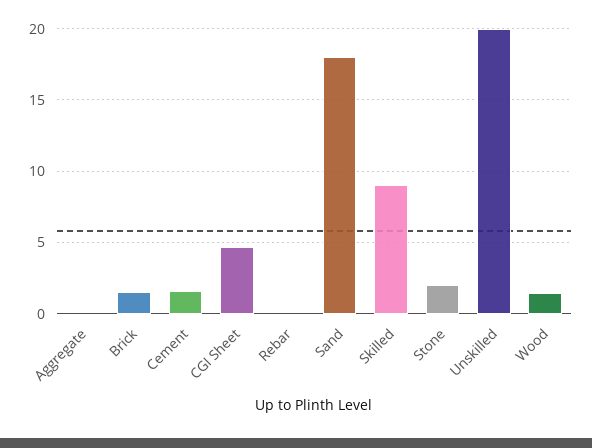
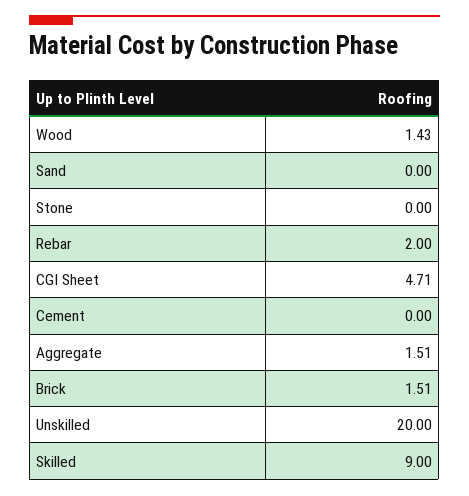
  {
-   "Aggregate": 0,
+   "Aggregate": 1.51,
    "Brick": 1.51,
-   "Cement": 1.5,
+   "Cement": 0,
    "CGI Sheet": 4.71,
-   "Rebar": 0,
+   "Rebar": 2,
-   "Sand": 18,
+   "Sand": 0,
    "Skilled": 9,
-   "Stone": 2,
+   "Stone": 0,
    "Unskilled": 20,
    "Wood": 1.43
  }

